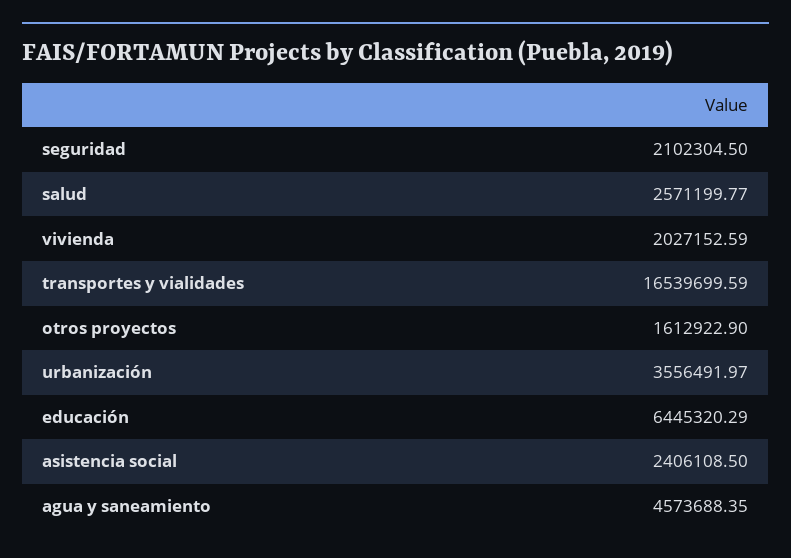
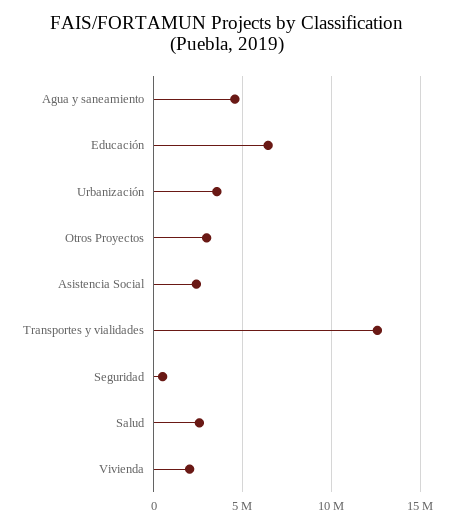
  {
-   "seguridad": 2102304.5,
+   "seguridad": 500000,
    "salud": 2571199.77,
    "vivienda": 2027152.59,
-   "transportes y vialidades": 16539699.59,
+   "transportes y vialidades": 12500000,
-   "otros proyectos": 1612922.9,
+   "otros proyectos": 3000000,
    "urbanización": 3556491.97,
    "educación": 6445320.29,
    "asistencia social": 2406108.5,
    "agua y saneamiento": 4573688.35
  }

